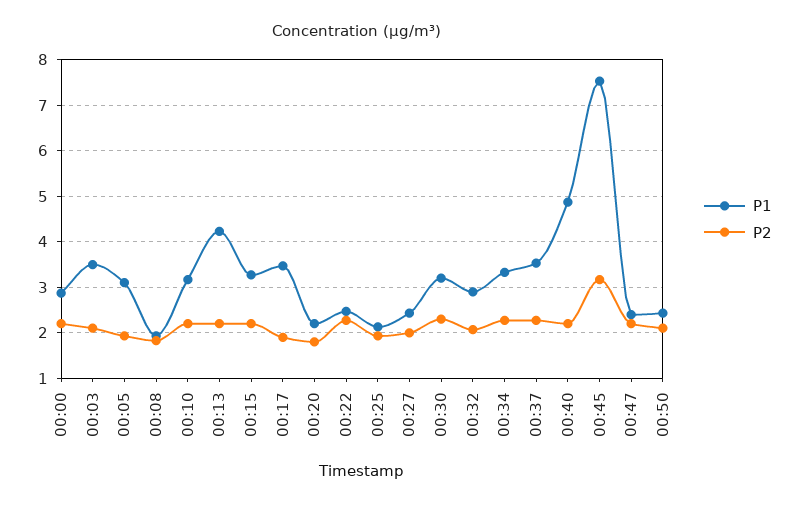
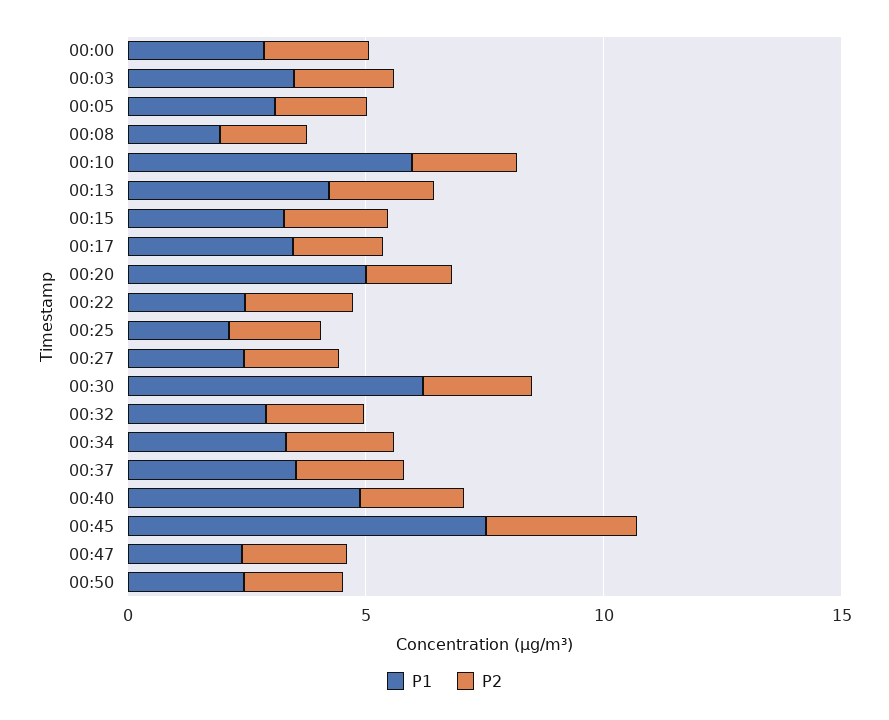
  {
    "P1": {
      "00:00": 2.8,
      "00:03": 3.6,
      "00:05": 3.2,
      "00:08": 2,
-     "00:10": 3.2,
+     "00:10": 6,
      "00:13": 4.2,
      "00:15": 3.2,
      "00:17": 3.4,
-     "00:20": 2.2,
+     "00:20": 5,
      "00:22": 2.4,
      "00:25": 2.2,
      "00:27": 2.4,
-     "00:30": 3.2,
+     "00:30": 6,
      "00:32": 3,
      "00:34": 3.4,
      "00:37": 3.6,
      "00:40": 4.8,
      "00:45": 7.6,
      "00:47": 2.4,
      "00:50": 2.4
    },
    "P2": {
      "00:00": 2.2,
      "00:03": 2.2,
      "00:05": 2,
      "00:08": 1.8,
      "00:10": 2.2,
      "00:13": 2.2,
      "00:15": 2.2,
      "00:17": 2,
      "00:20": 1.8,
      "00:22": 2.2,
      "00:25": 2,
      "00:27": 2,
      "00:30": 2.4,
      "00:32": 2,
      "00:34": 2.2,
      "00:37": 2.2,
      "00:40": 2.2,
      "00:45": 3.2,
      "00:47": 2.2,
      "00:50": 2.2
    }
  }

